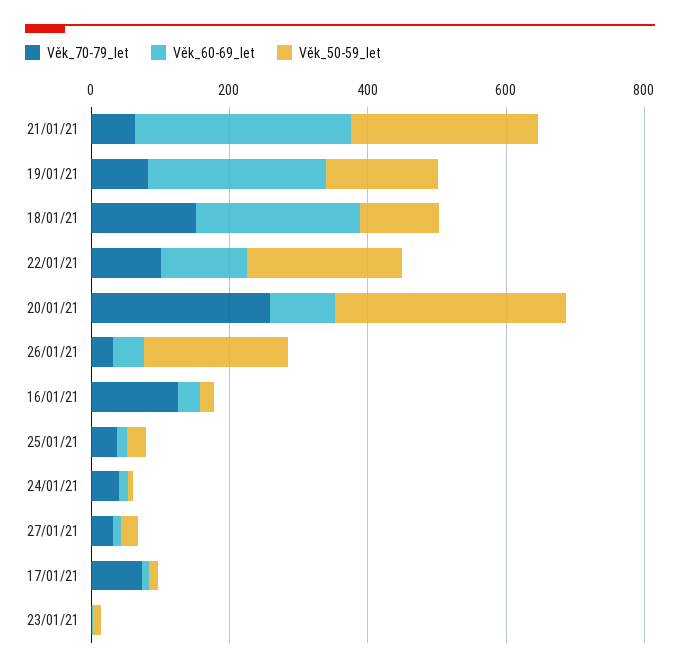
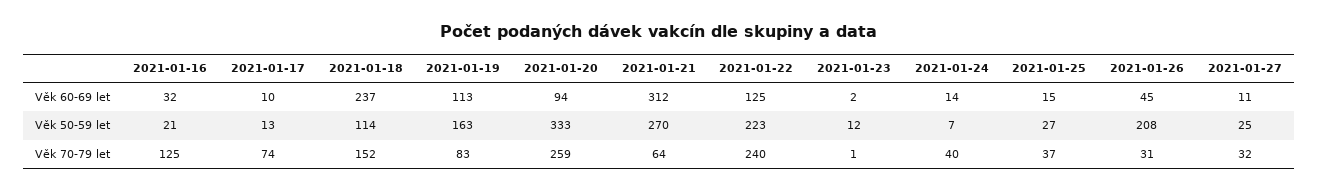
  {
    "Věk_70-79_let": {
      "21/01/21": 64,
      "19/01/21": 83,
      "18/01/21": 152,
-     "22/01/21": 100,
+     "22/01/21": 240,
      "20/01/21": 259,
      "26/01/21": 31,
      "16/01/21": 125,
      "25/01/21": 37,
      "24/01/21": 40,
      "27/01/21": 32,
      "17/01/21": 74,
      "23/01/21": 1
    },
    "Věk_60-69_let": {
      "21/01/21": 312,
-     "19/01/21": 250,
+     "19/01/21": 113,
      "18/01/21": 237,
      "22/01/21": 125,
      "20/01/21": 94,
      "26/01/21": 45,
      "16/01/21": 32,
      "25/01/21": 15,
      "24/01/21": 14,
      "27/01/21": 11,
      "17/01/21": 10,
      "23/01/21": 2
    },
    "Věk_50-59_let": {
      "21/01/21": 270,
      "19/01/21": 163,
      "18/01/21": 114,
      "22/01/21": 223,
      "20/01/21": 333,
      "26/01/21": 208,
      "16/01/21": 21,
      "25/01/21": 27,
      "24/01/21": 7,
      "27/01/21": 25,
      "17/01/21": 13,
      "23/01/21": 12
    }
  }

